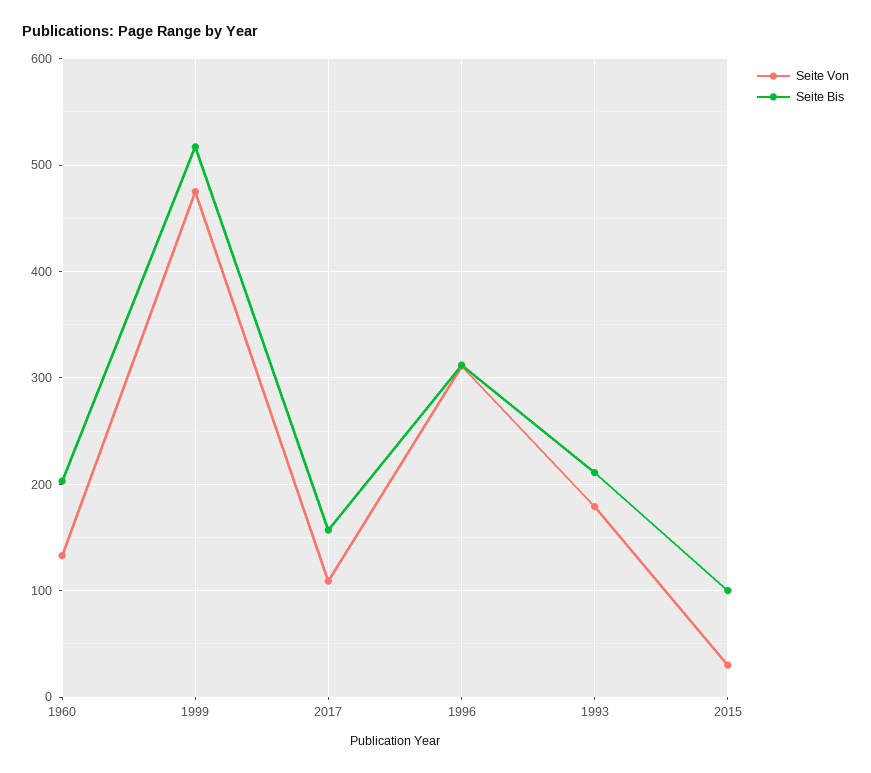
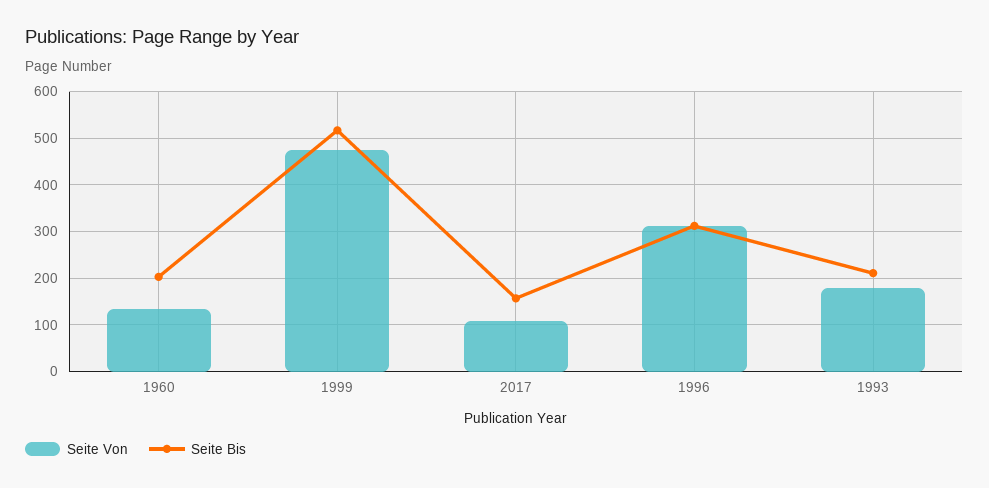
  {
    "Seite Von": {
      "1960": 130,
      "1999": 480,
      "2017": 110,
      "1996": 310,
-     "1993": 180,
+     "1993": 180
-     "2015": 30
    },
    "Seite Bis": {
      "1960": 200,
      "1999": 520,
      "2017": 160,
      "1996": 310,
-     "1993": 210,
+     "1993": 210
-     "2015": 100
    }
  }

